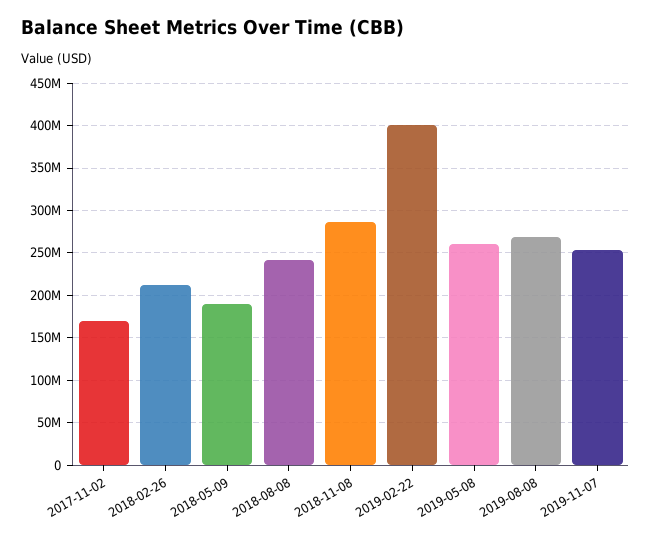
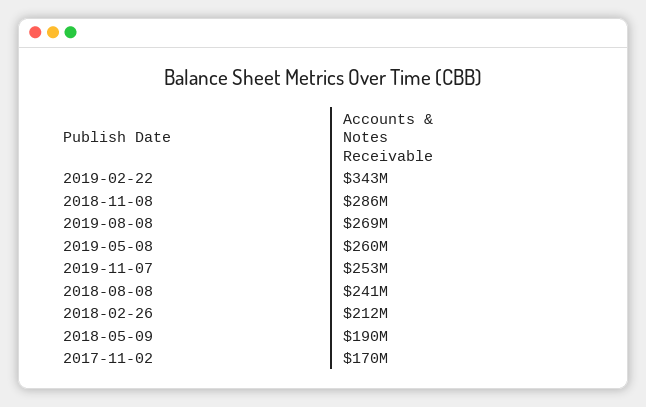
  {
    "2017-11-02": 170000000,
    "2018-02-26": 212000000,
    "2018-05-09": 190000000,
    "2018-08-08": 241000000,
    "2018-11-08": 286000000,
-   "2019-02-22": 400000000,
+   "2019-02-22": 343000000,
    "2019-05-08": 260000000,
    "2019-08-08": 269000000,
    "2019-11-07": 253000000
  }

